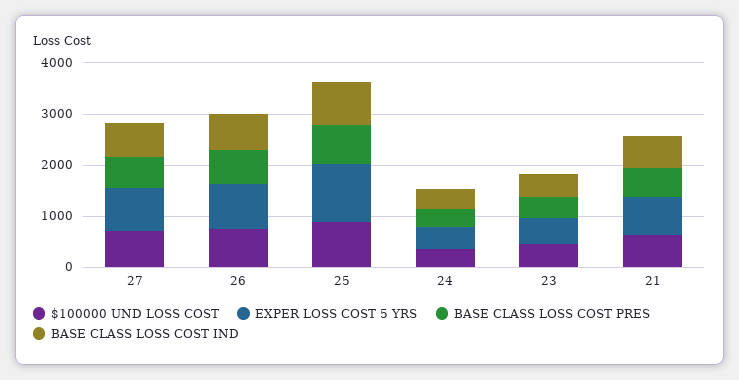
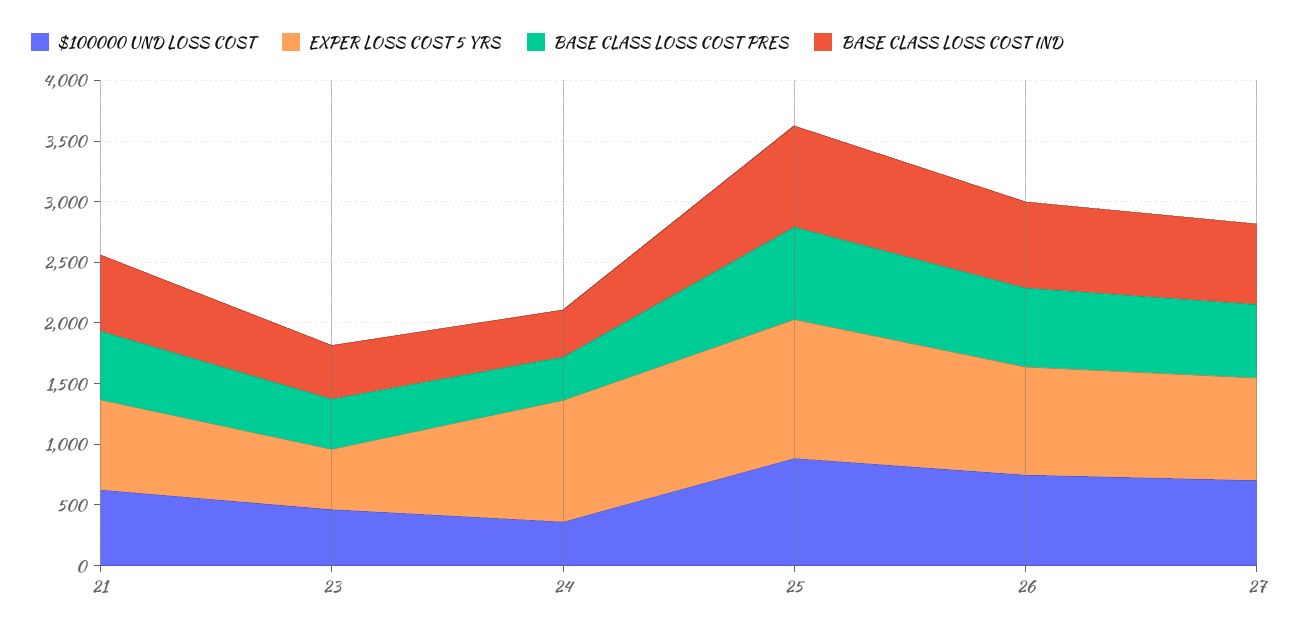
  {
    "$100000 UND LOSS COST": {
      "27": 700,
      "26": 700,
      "25": 900,
      "24": 400,
      "23": 500,
      "21": 600
    },
    "EXPER LOSS COST 5 YRS": {
      "27": 800,
      "26": 900,
      "25": 1100,
-     "24": 400,
+     "24": 1000,
      "23": 500,
      "21": 700
    },
    "BASE CLASS LOSS COST PRES": {
      "27": 600,
      "26": 700,
      "25": 800,
      "24": 400,
      "23": 400,
      "21": 600
    },
    "BASE CLASS LOSS COST IND": {
      "27": 700,
      "26": 700,
      "25": 800,
      "24": 400,
      "23": 400,
      "21": 600
    }
  }

